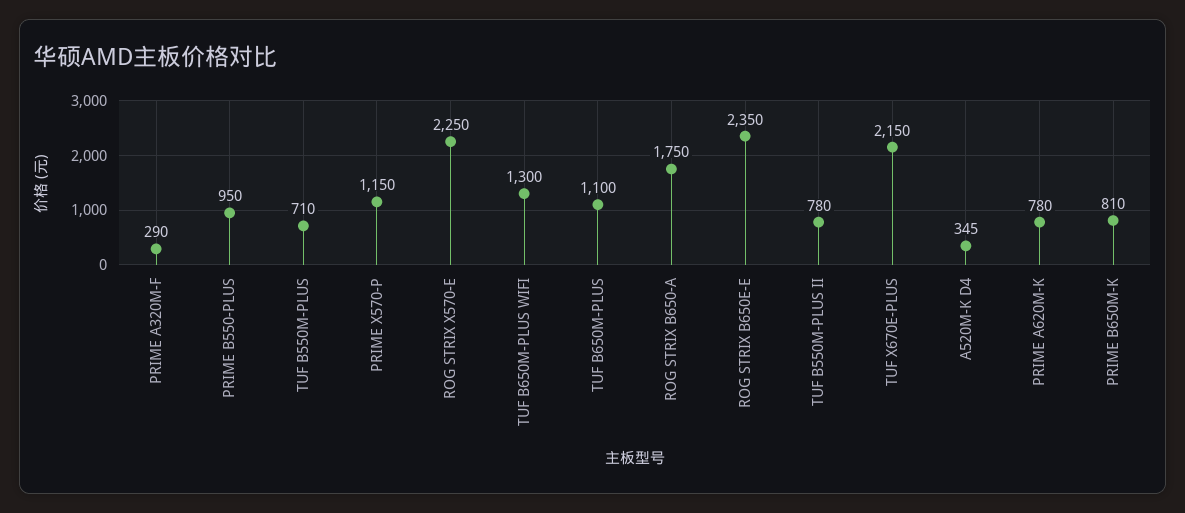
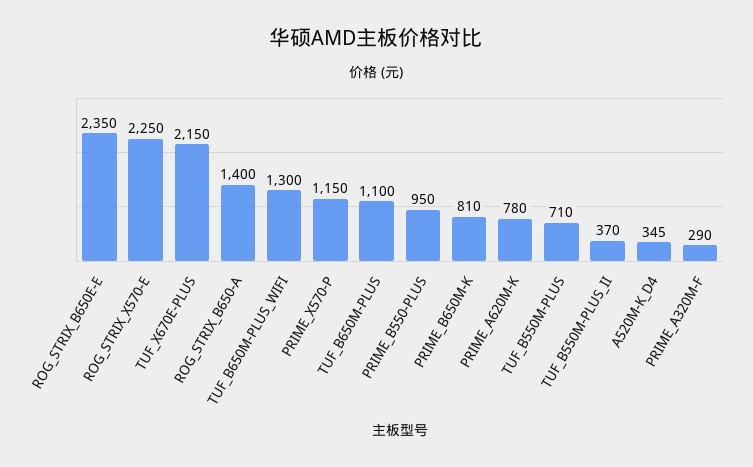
  {
    "PRIME A320M-F": 290,
    "PRIME B550-PLUS": 950,
    "TUF B550M-PLUS": 710,
    "PRIME X570-P": 1150,
    "ROG STRIX X570-E": 2250,
    "TUF B650M-PLUS WIFI": 1300,
    "TUF B650M-PLUS": 1100,
-   "ROG STRIX B650-A": 1750,
+   "ROG STRIX B650-A": 1400,
    "ROG STRIX B650E-E": 2350,
-   "TUF B550M-PLUS II": 780,
+   "TUF B550M-PLUS II": 370,
    "TUF X670E-PLUS": 2150,
    "A520M-K D4": 345,
    "PRIME A620M-K": 780,
    "PRIME B650M-K": 810
  }

